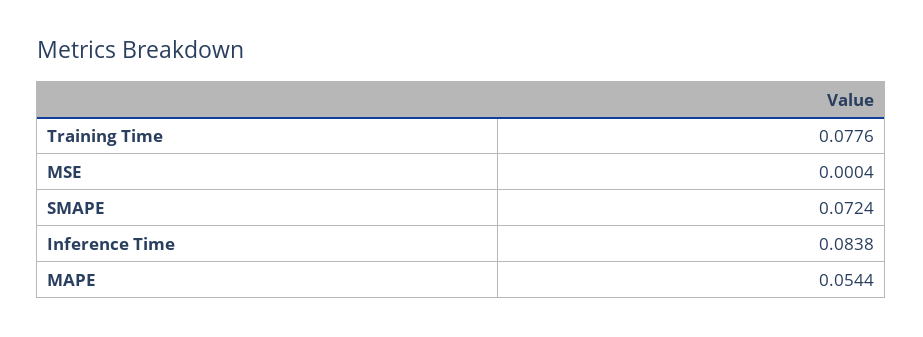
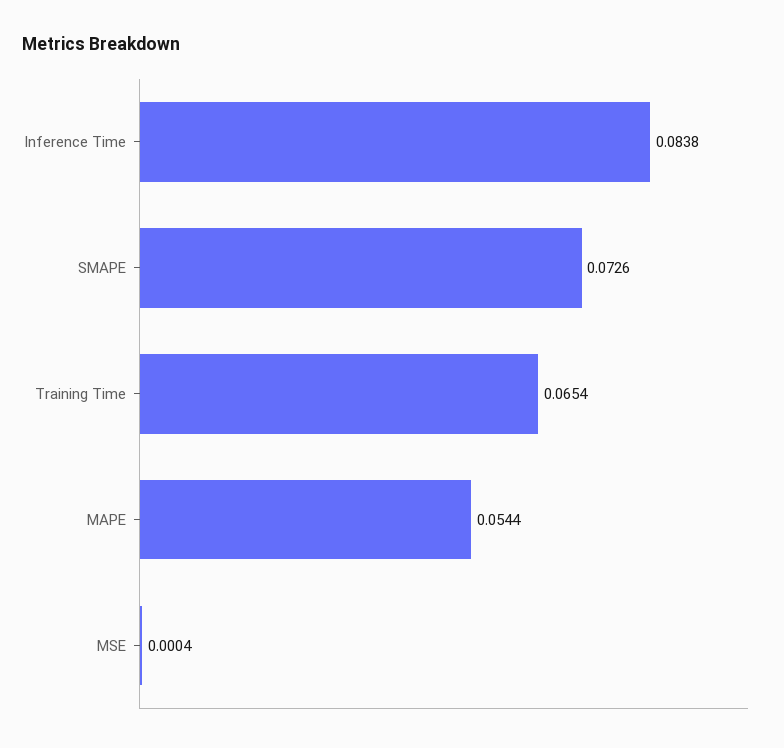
  {
-   "Training Time": 0.0776,
+   "Training Time": 0.0654,
    "MSE": 0.0004,
-   "SMAPE": 0.0724,
+   "SMAPE": 0.0726,
    "Inference Time": 0.0838,
    "MAPE": 0.0544
  }

